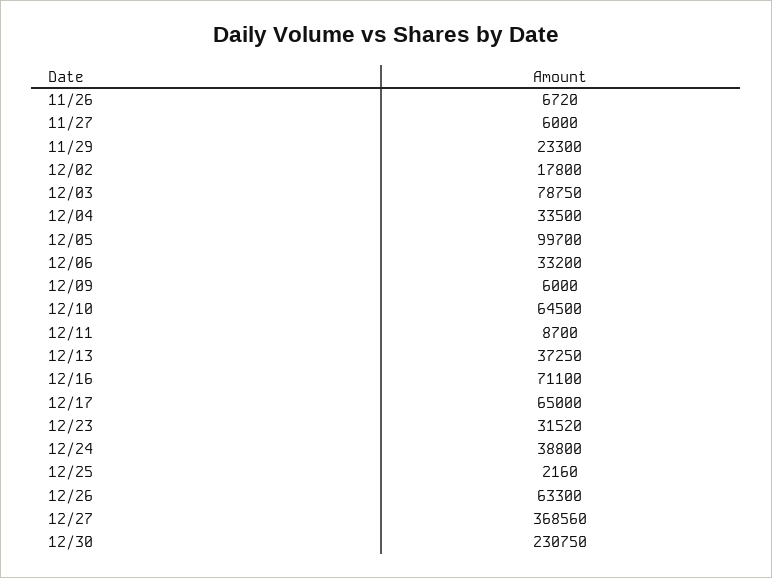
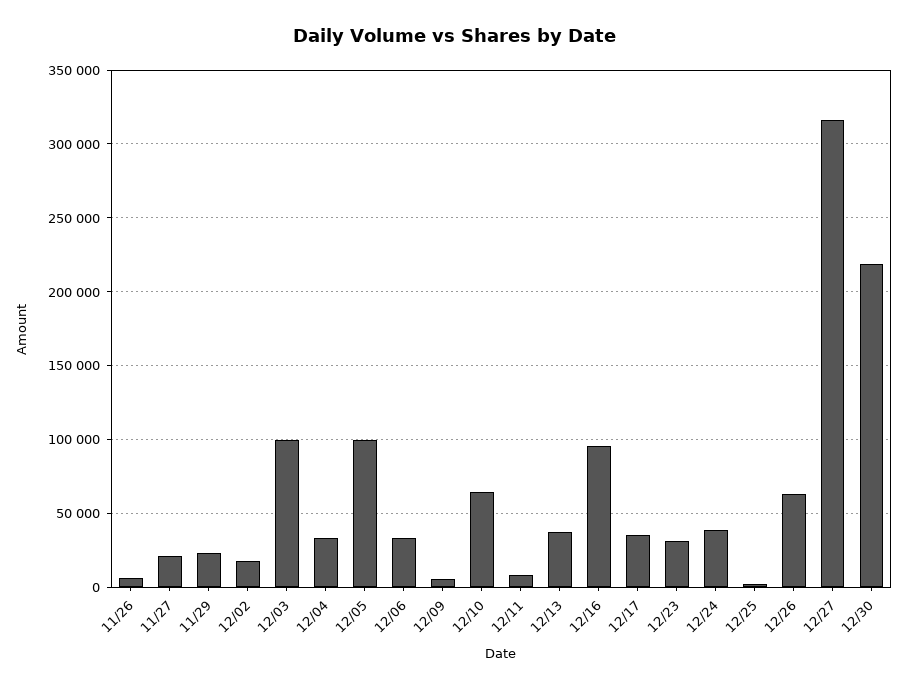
  {
    "11/26": 6720,
-   "11/27": 6000,
+   "11/27": 20000,
    "11/29": 23300,
    "12/02": 17800,
-   "12/03": 78750,
+   "12/03": 100000,
    "12/04": 33500,
    "12/05": 99700,
    "12/06": 33200,
    "12/09": 6000,
    "12/10": 64500,
    "12/11": 8700,
    "12/13": 37250,
-   "12/16": 71100,
+   "12/16": 95000,
-   "12/17": 65000,
+   "12/17": 35000,
    "12/23": 31520,
    "12/24": 38800,
    "12/25": 2160,
    "12/26": 63300,
-   "12/27": 368560,
+   "12/27": 315000,
-   "12/30": 230750
+   "12/30": 220000
  }

